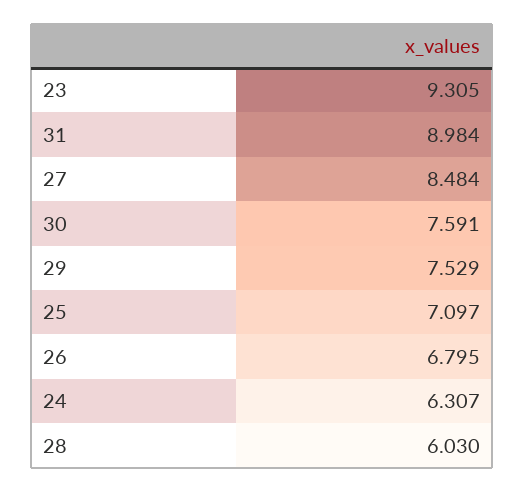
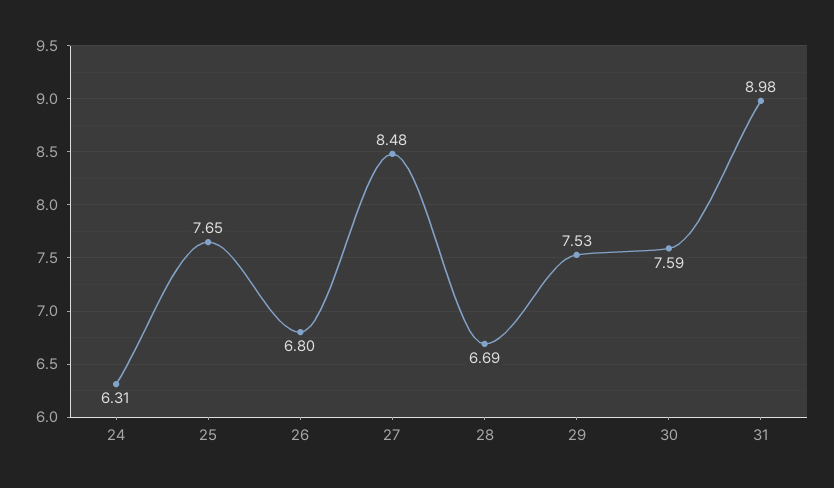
  {
-   "23": 9.305,
    "31": 8.984,
    "27": 8.484,
    "30": 7.591,
    "29": 7.529,
-   "25": 7.097,
+   "25": 7.65,
    "26": 6.795,
    "24": 6.307,
-   "28": 6.03
+   "28": 6.69
  }

